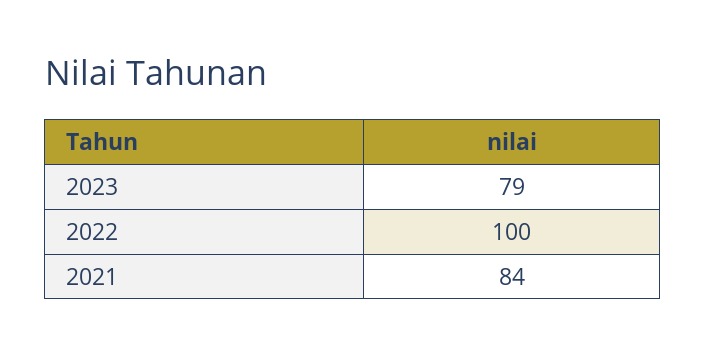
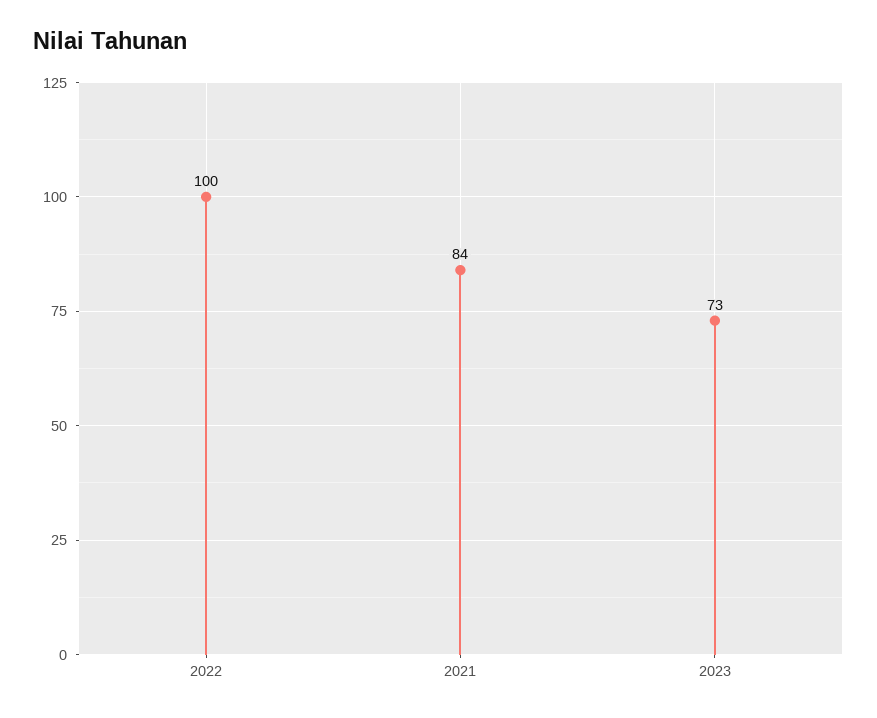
  {
-   "2023": 79,
+   "2023": 73,
    "2022": 100,
    "2021": 84
  }

